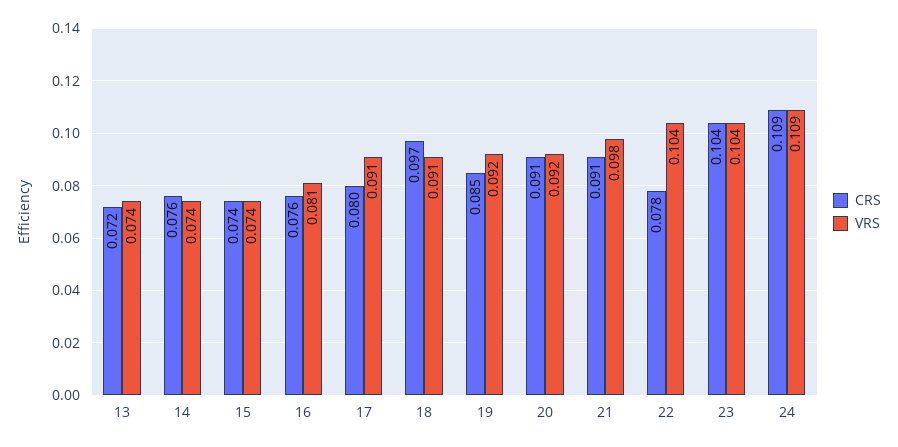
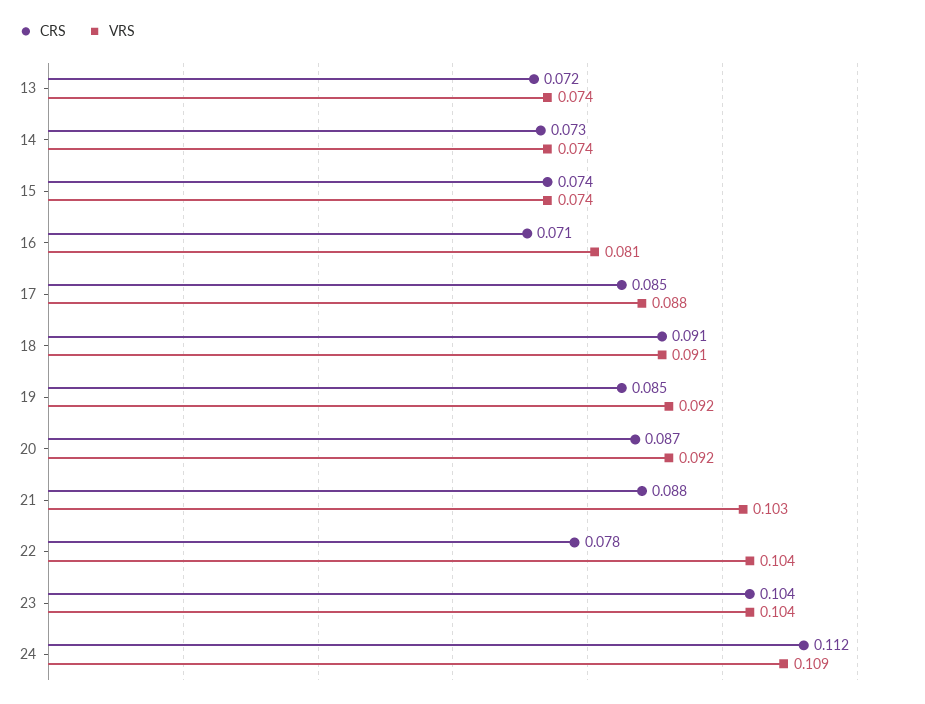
  {
    "CRS": {
      "13": 0.072,
-     "14": 0.076,
+     "14": 0.073,
      "15": 0.074,
-     "16": 0.076,
+     "16": 0.071,
-     "17": 0.08,
+     "17": 0.085,
-     "18": 0.097,
+     "18": 0.091,
      "19": 0.085,
-     "20": 0.091,
+     "20": 0.087,
-     "21": 0.091,
+     "21": 0.088,
      "22": 0.078,
      "23": 0.104,
-     "24": 0.109
+     "24": 0.112
    },
    "VRS": {
      "13": 0.074,
      "14": 0.074,
      "15": 0.074,
      "16": 0.081,
-     "17": 0.091,
+     "17": 0.088,
      "18": 0.091,
      "19": 0.092,
      "20": 0.092,
-     "21": 0.098,
+     "21": 0.103,
      "22": 0.104,
      "23": 0.104,
      "24": 0.109
    }
  }

